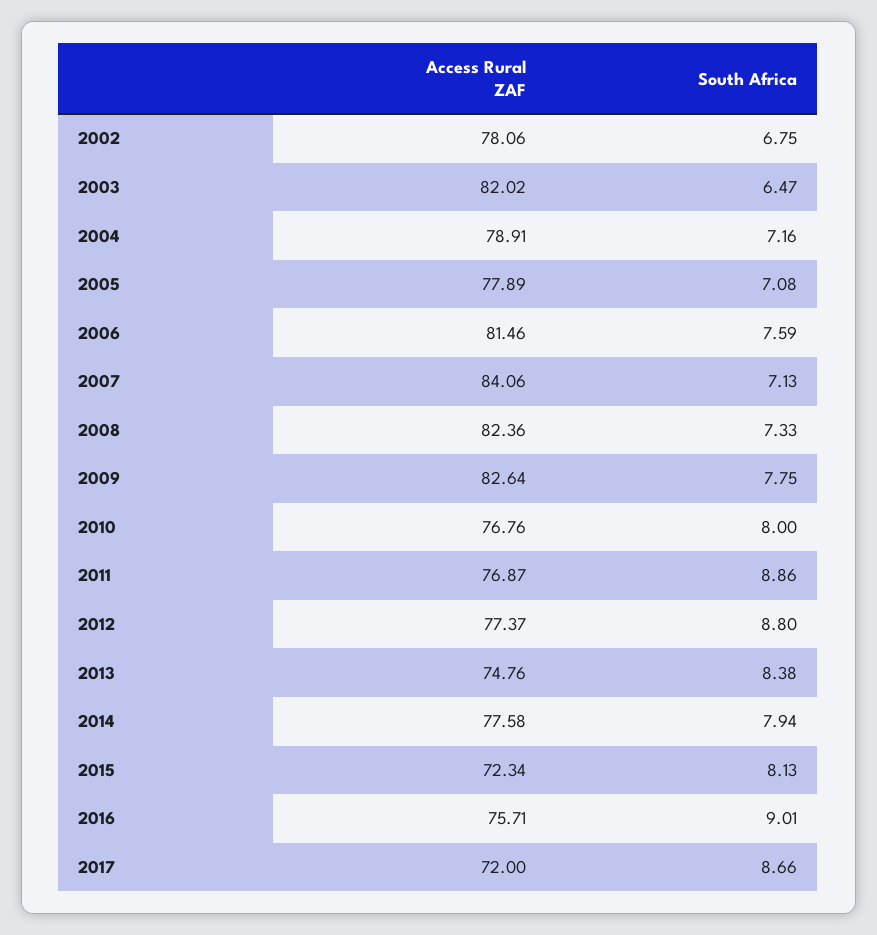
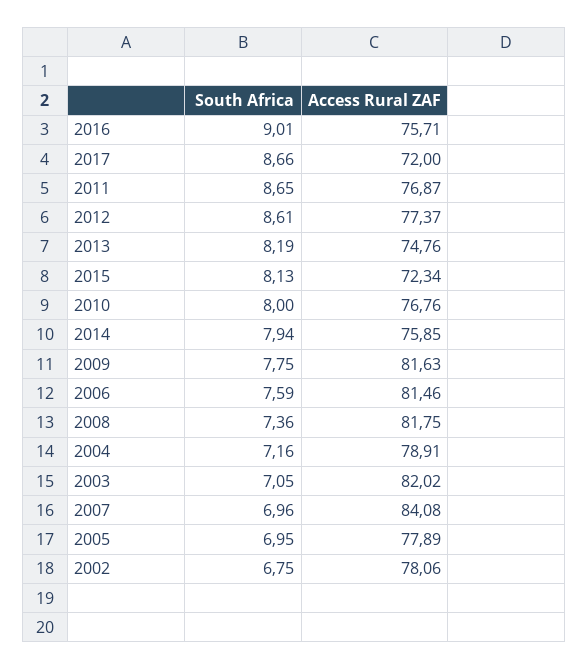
  {
    "Access Rural ZAF": {
      "2002": 78.06,
      "2003": 82.02,
      "2004": 78.91,
      "2005": 77.89,
      "2006": 81.46,
-     "2007": 84.06,
+     "2007": 84.08,
-     "2008": 82.36,
+     "2008": 81.75,
-     "2009": 82.64,
+     "2009": 81.63,
      "2010": 76.76,
      "2011": 76.87,
      "2012": 77.37,
      "2013": 74.76,
-     "2014": 77.58,
+     "2014": 75.85,
      "2015": 72.34,
      "2016": 75.71,
      "2017": 72
    },
    "South Africa": {
      "2002": 6.75,
-     "2003": 6.47,
+     "2003": 7.05,
      "2004": 7.16,
-     "2005": 7.08,
+     "2005": 6.95,
      "2006": 7.59,
-     "2007": 7.13,
+     "2007": 6.96,
-     "2008": 7.33,
+     "2008": 7.36,
      "2009": 7.75,
      "2010": 8,
-     "2011": 8.86,
+     "2011": 8.65,
-     "2012": 8.8,
+     "2012": 8.61,
-     "2013": 8.38,
+     "2013": 8.19,
      "2014": 7.94,
      "2015": 8.13,
      "2016": 9.01,
      "2017": 8.66
    }
  }

